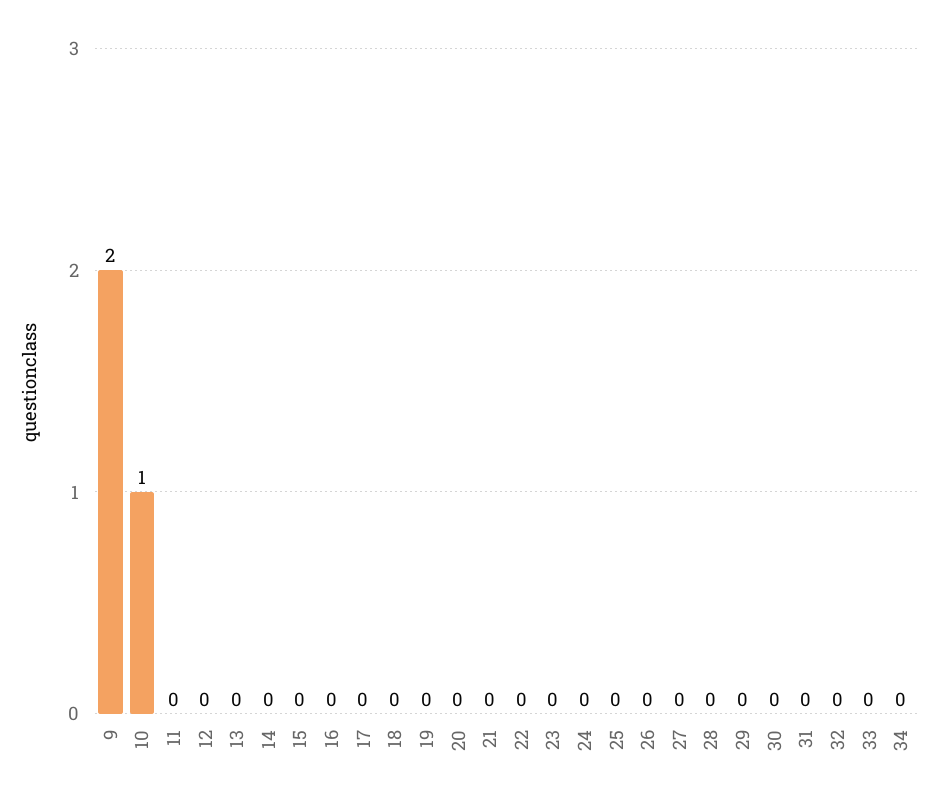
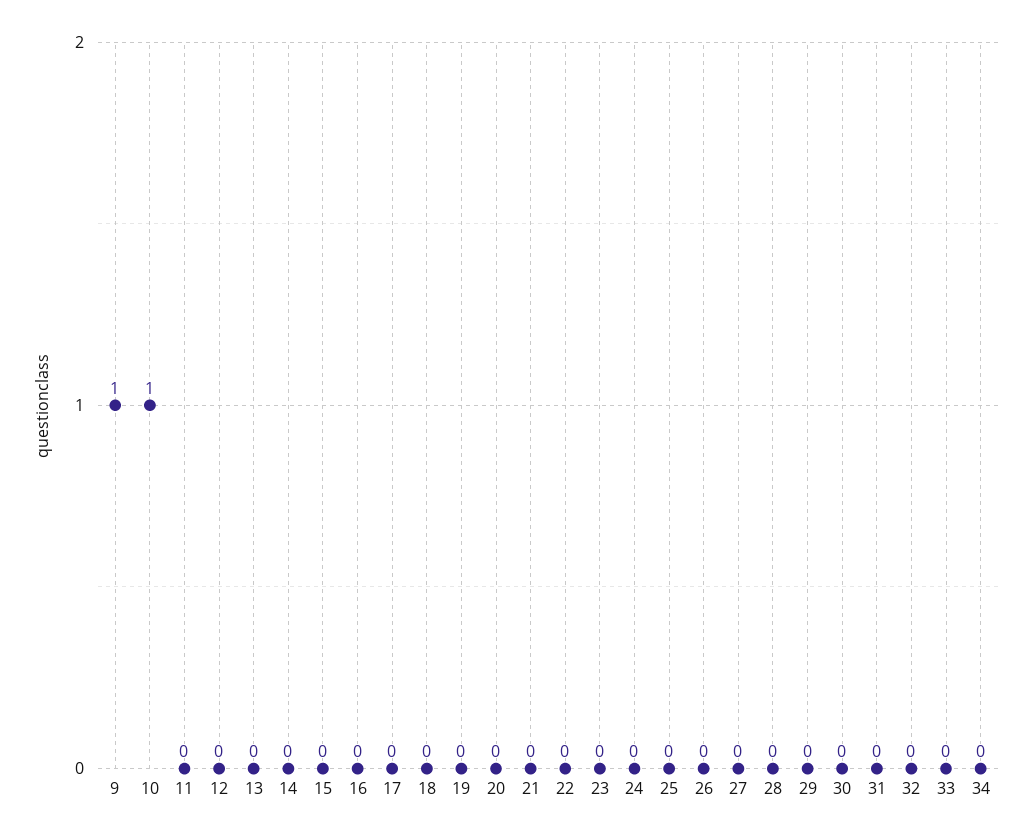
  {
-   "9": 2,
+   "9": 1,
    "10": 1,
    "11": 0,
    "12": 0,
    "13": 0,
    "14": 0,
    "15": 0,
    "16": 0,
    "17": 0,
    "18": 0,
    "19": 0,
    "20": 0,
    "21": 0,
    "22": 0,
    "23": 0,
    "24": 0,
    "25": 0,
    "26": 0,
    "27": 0,
    "28": 0,
    "29": 0,
    "30": 0,
    "31": 0,
    "32": 0,
    "33": 0,
    "34": 0
  }

